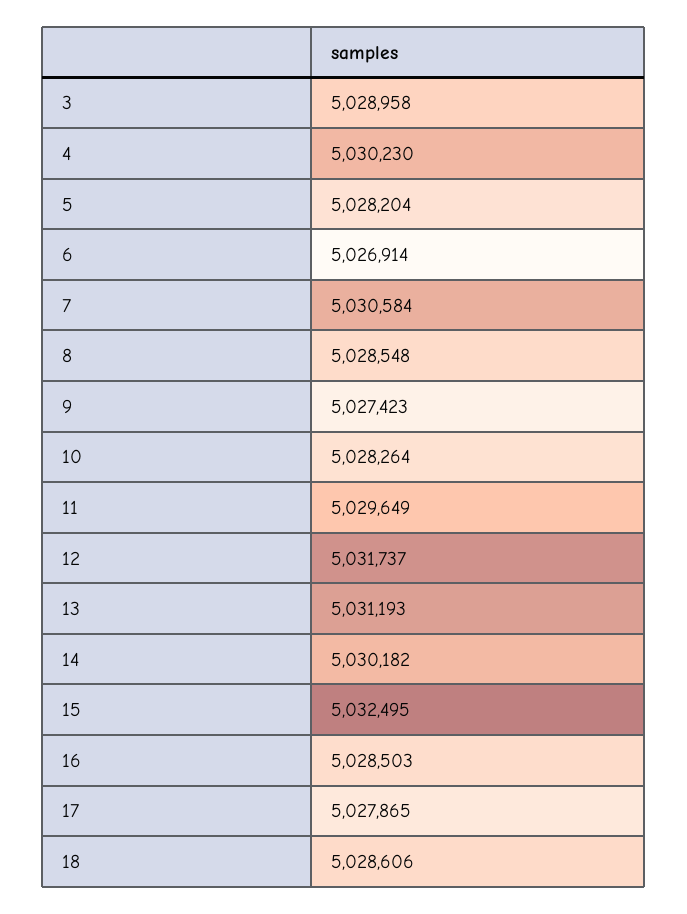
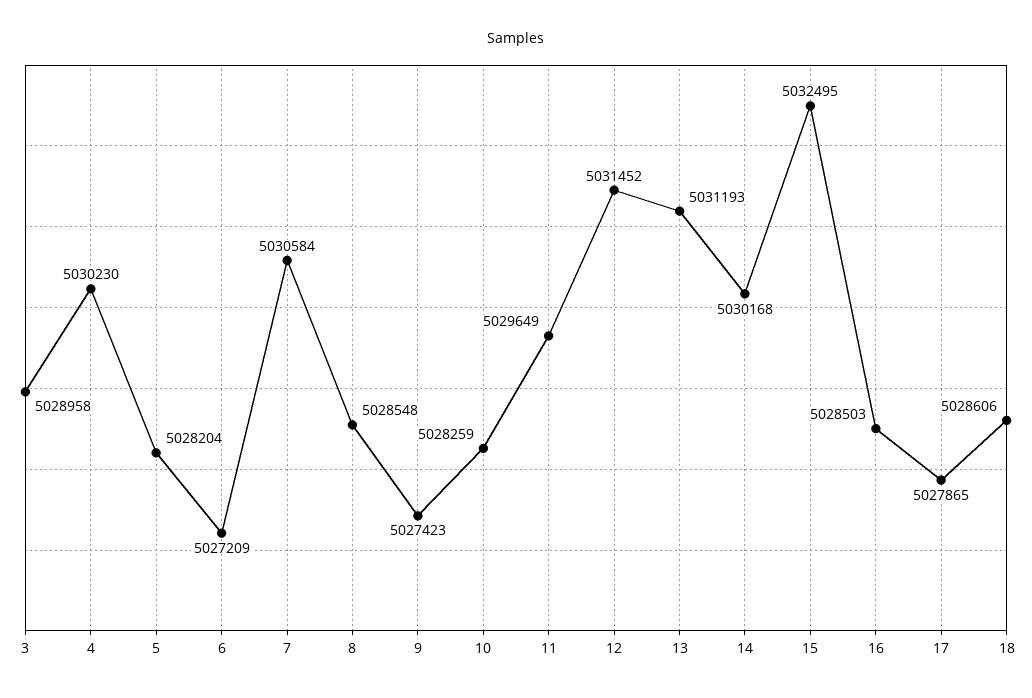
  {
    "3": 5028958,
    "4": 5030230,
    "5": 5028204,
-   "6": 5026914,
+   "6": 5027209,
    "7": 5030584,
    "8": 5028548,
    "9": 5027423,
-   "10": 5028264,
+   "10": 5028259,
    "11": 5029649,
-   "12": 5031737,
+   "12": 5031452,
    "13": 5031193,
-   "14": 5030182,
+   "14": 5030168,
    "15": 5032495,
    "16": 5028503,
    "17": 5027865,
    "18": 5028606
  }

